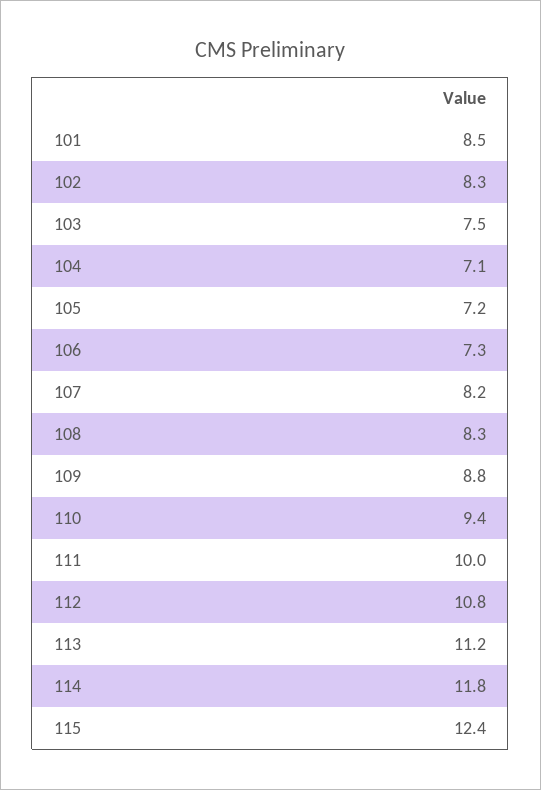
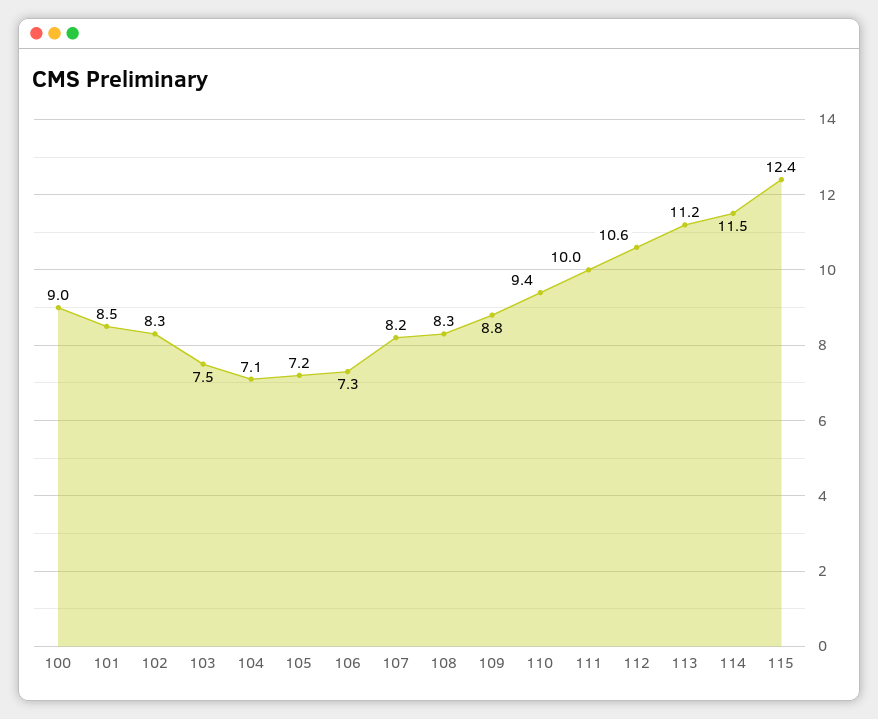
  {
    "101": 8.5,
    "102": 8.3,
    "103": 7.5,
    "104": 7.1,
    "105": 7.2,
    "106": 7.3,
    "107": 8.2,
    "108": 8.3,
    "109": 8.8,
    "110": 9.4,
    "111": 10,
-   "112": 10.8,
+   "112": 10.6,
    "113": 11.2,
-   "114": 11.8,
+   "114": 11.5,
-   "115": 12.4
+   "115": 12.4,
+   "100": 9
  }

